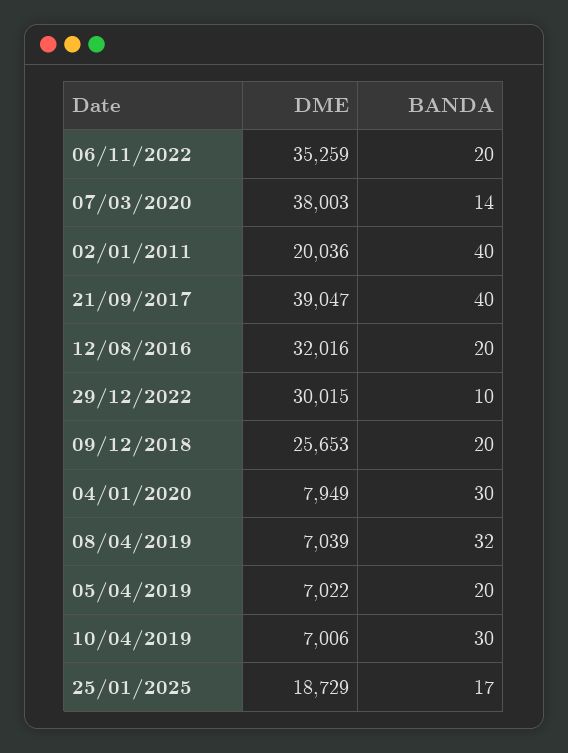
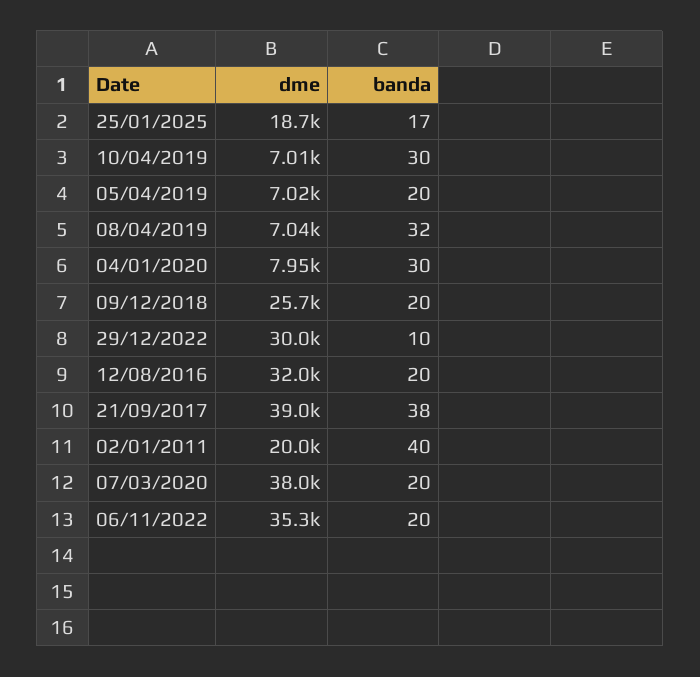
  {
    "DME": {
      "06/11/2022": 35259,
      "07/03/2020": 38003,
      "02/01/2011": 20036,
      "21/09/2017": 39047,
      "12/08/2016": 32016,
      "29/12/2022": 30015,
      "09/12/2018": 25653,
      "04/01/2020": 7949,
      "08/04/2019": 7039,
      "05/04/2019": 7022,
      "10/04/2019": 7006,
      "25/01/2025": 18729
    },
    "BANDA": {
      "06/11/2022": 20,
-     "07/03/2020": 14,
+     "07/03/2020": 20,
      "02/01/2011": 40,
-     "21/09/2017": 40,
+     "21/09/2017": 38,
      "12/08/2016": 20,
      "29/12/2022": 10,
      "09/12/2018": 20,
      "04/01/2020": 30,
      "08/04/2019": 32,
      "05/04/2019": 20,
      "10/04/2019": 30,
      "25/01/2025": 17
    }
  }

